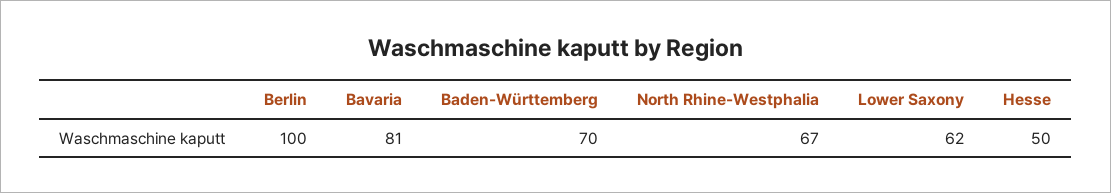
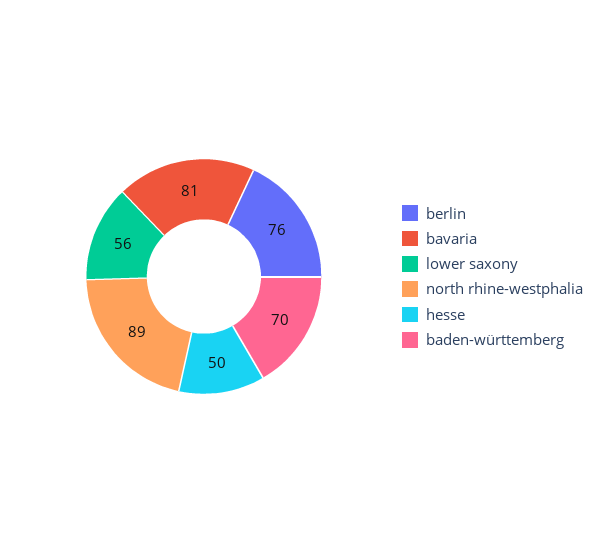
  {
-   "Berlin": 100,
+   "Berlin": 76,
    "Bavaria": 81,
    "Baden-Württemberg": 70,
-   "North Rhine-Westphalia": 67,
+   "North Rhine-Westphalia": 89,
-   "Lower Saxony": 62,
+   "Lower Saxony": 56,
    "Hesse": 50
  }

